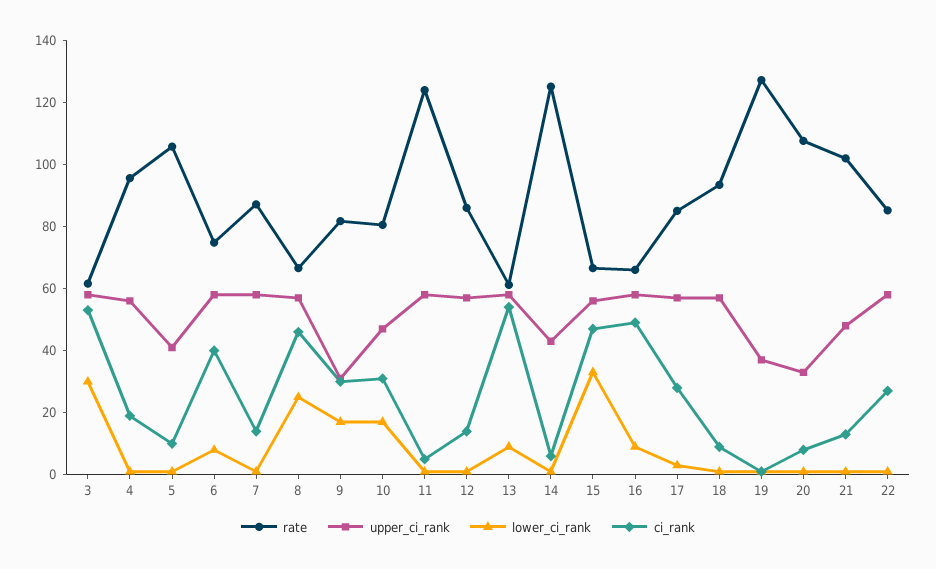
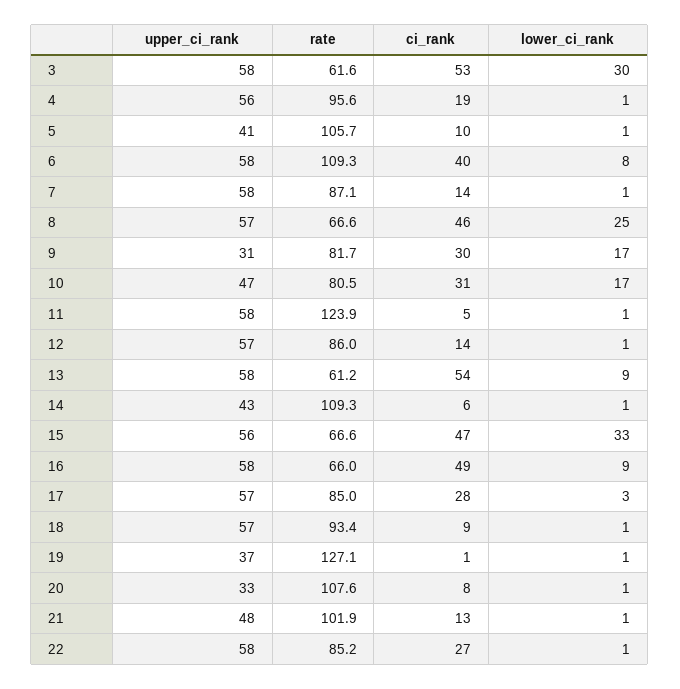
  {
    "rate": {
      "3": 61.6,
      "4": 95.6,
      "5": 105.7,
-     "6": 75,
+     "6": 109.3,
      "7": 87.1,
      "8": 66.6,
      "9": 81.7,
      "10": 80.5,
      "11": 123.9,
      "12": 86,
      "13": 61.2,
-     "14": 125,
+     "14": 109.3,
      "15": 66.6,
      "16": 66,
      "17": 85,
      "18": 93.4,
      "19": 127.1,
      "20": 107.6,
      "21": 101.9,
      "22": 85.2
    },
    "upper_ci_rank": {
      "3": 58,
      "4": 56,
      "5": 41,
      "6": 58,
      "7": 58,
      "8": 57,
      "9": 31,
      "10": 47,
      "11": 58,
      "12": 57,
      "13": 58,
      "14": 43,
      "15": 56,
      "16": 58,
      "17": 57,
      "18": 57,
      "19": 37,
      "20": 33,
      "21": 48,
      "22": 58
    },
    "lower_ci_rank": {
      "3": 30,
      "4": 1,
      "5": 1,
      "6": 8,
      "7": 1,
      "8": 25,
      "9": 17,
      "10": 17,
      "11": 1,
      "12": 1,
      "13": 9,
      "14": 1,
      "15": 33,
      "16": 9,
      "17": 3,
      "18": 1,
      "19": 1,
      "20": 1,
      "21": 1,
      "22": 1
    },
    "ci_rank": {
      "3": 53,
      "4": 19,
      "5": 10,
      "6": 40,
      "7": 14,
      "8": 46,
      "9": 30,
      "10": 31,
      "11": 5,
      "12": 14,
      "13": 54,
      "14": 6,
      "15": 47,
      "16": 49,
      "17": 28,
      "18": 9,
      "19": 1,
      "20": 8,
      "21": 13,
      "22": 27
    }
  }

